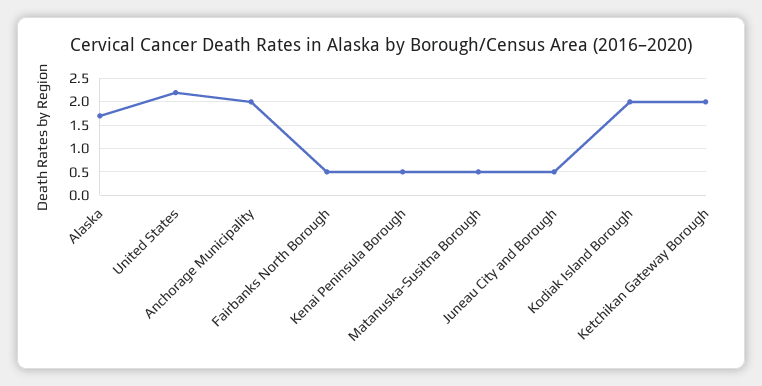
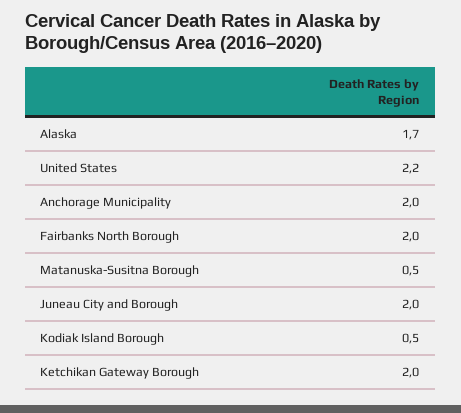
  {
    "Alaska": 1.7,
    "United States": 2.2,
    "Anchorage Municipality": 2,
-   "Fairbanks North Borough": 0.5,
+   "Fairbanks North Borough": 2,
-   "Kenai Peninsula Borough": 0.5,
    "Matanuska-Susitna Borough": 0.5,
-   "Juneau City and Borough": 0.5,
+   "Juneau City and Borough": 2,
-   "Kodiak Island Borough": 2,
+   "Kodiak Island Borough": 0.5,
    "Ketchikan Gateway Borough": 2
  }

